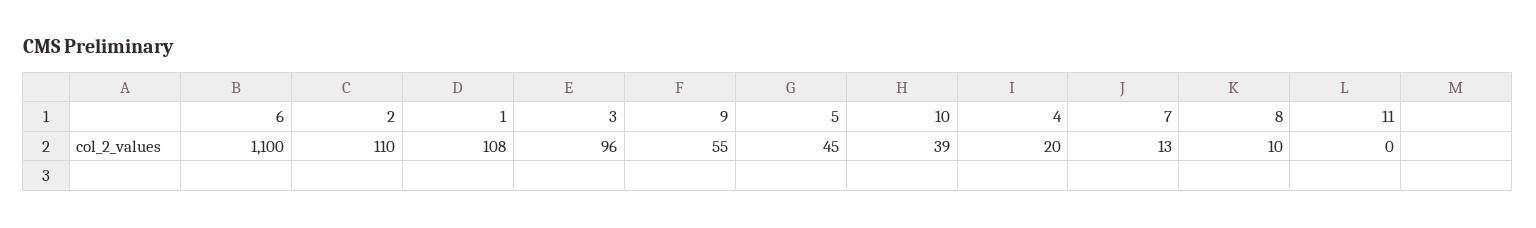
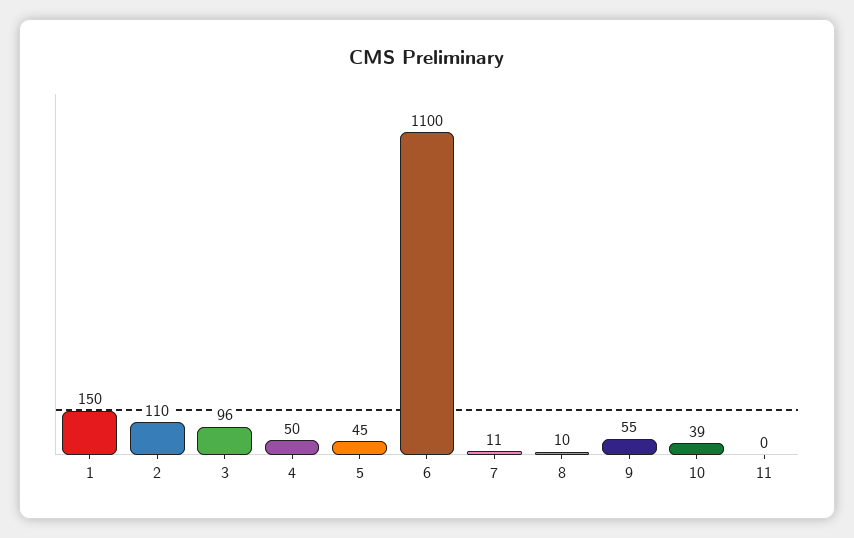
  {
    "6": 1100,
    "2": 110,
-   "1": 108,
+   "1": 150,
    "3": 96,
    "9": 55,
    "5": 45,
    "10": 39,
-   "4": 20,
+   "4": 50,
-   "7": 13,
+   "7": 11,
    "8": 10,
    "11": 0
  }

